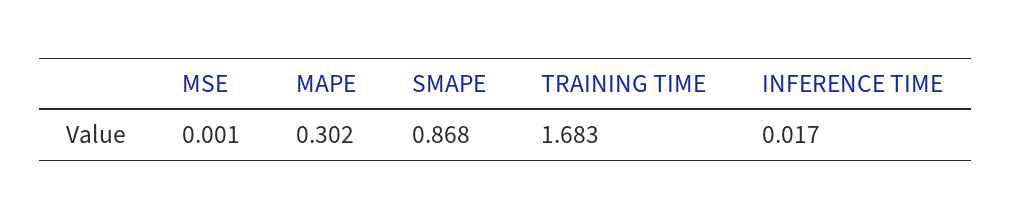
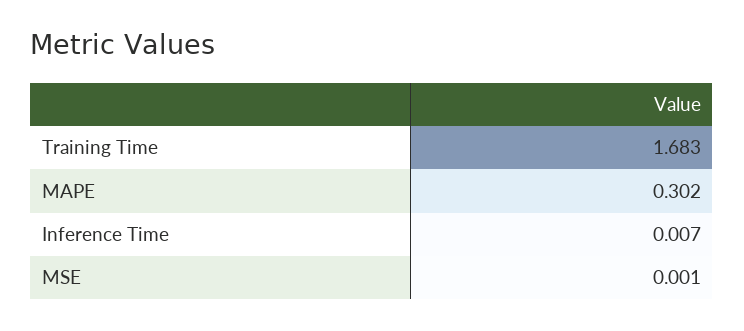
  {
    "MSE": 0.001,
    "MAPE": 0.302,
-   "SMAPE": 0.868,
    "TRAINING TIME": 1.683,
-   "INFERENCE TIME": 0.017
+   "INFERENCE TIME": 0.007
  }

